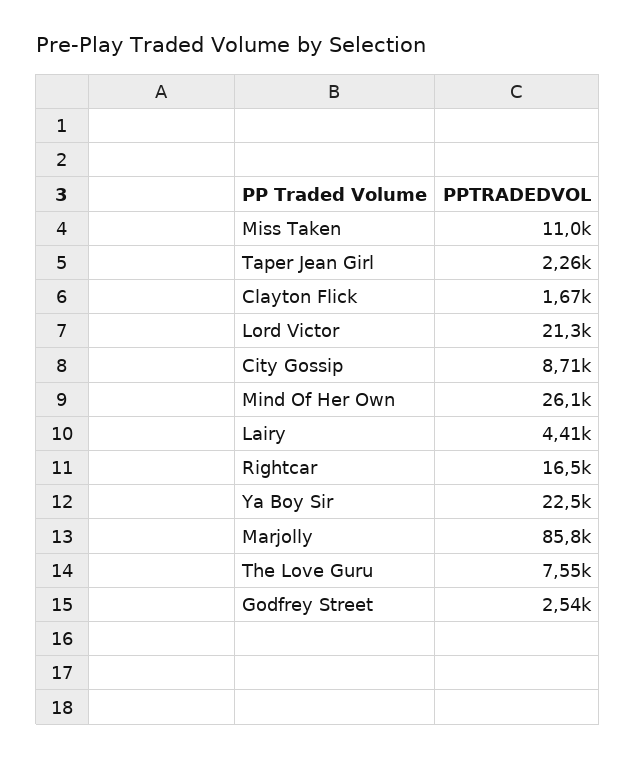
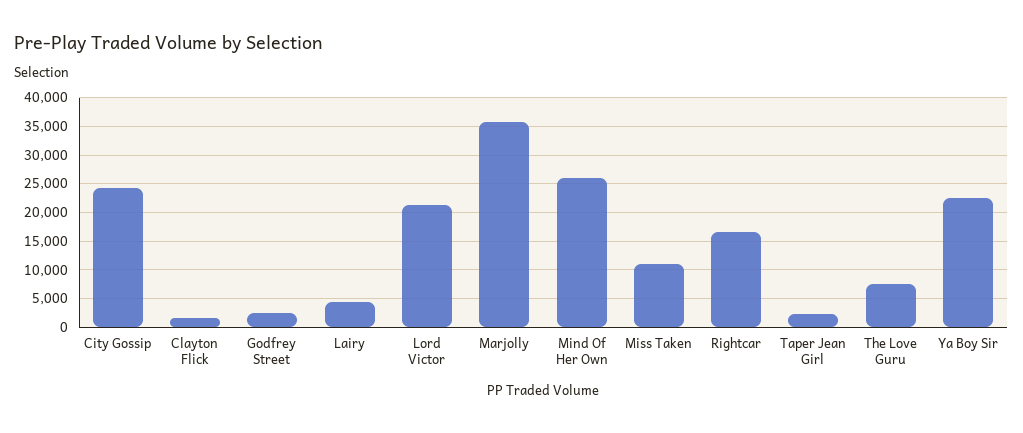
  {
    "Miss Taken": 11000,
    "Taper Jean Girl": 2260,
    "Clayton Flick": 1670,
    "Lord Victor": 21300,
-   "City Gossip": 8710,
+   "City Gossip": 25000,
    "Mind Of Her Own": 26100,
    "Lairy": 4410,
    "Rightcar": 16500,
    "Ya Boy Sir": 22500,
-   "Marjolly": 85800,
+   "Marjolly": 35000,
    "The Love Guru": 7550,
    "Godfrey Street": 2540
  }

